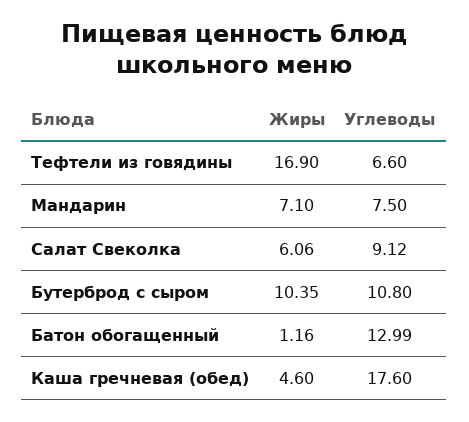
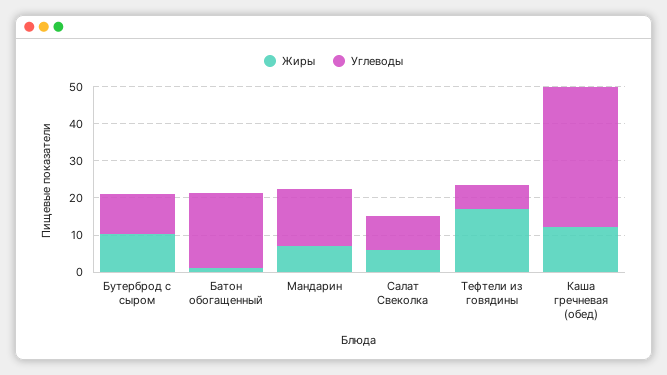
  {
    "Жиры": {
      "Тефтели из говядины": 16.9,
      "Мандарин": 7.1,
      "Салат Свеколка": 6.06,
      "Бутерброд с сыром": 10.35,
      "Батон обогащенный": 1.16,
-     "Каша гречневая (обед)": 4.6
+     "Каша гречневая (обед)": 12.5
    },
    "Углеводы": {
      "Тефтели из говядины": 6.6,
-     "Мандарин": 7.5,
+     "Мандарин": 15,
      "Салат Свеколка": 9.12,
      "Бутерброд с сыром": 10.8,
-     "Батон обогащенный": 12.99,
+     "Батон обогащенный": 20,
-     "Каша гречневая (обед)": 17.6
+     "Каша гречневая (обед)": 37.5
    }
  }

